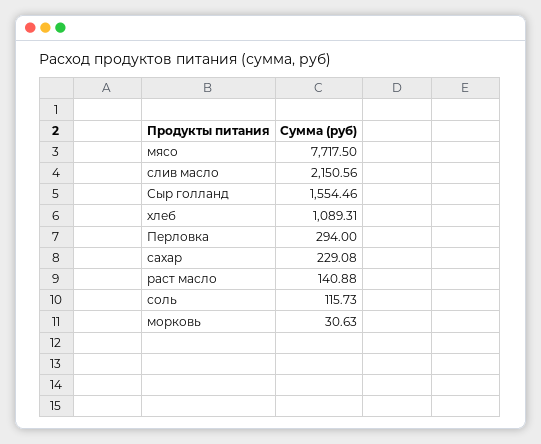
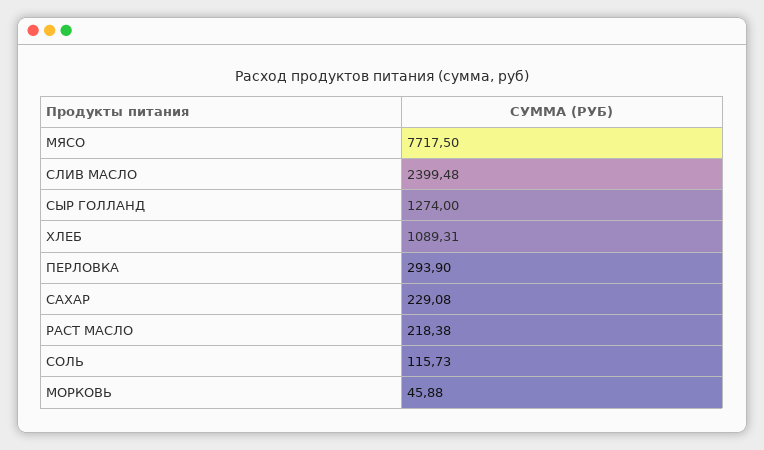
  {
    "мясо": 7717.5,
-   "слив масло": 2150.56,
+   "слив масло": 2399.48,
-   "Сыр голланд": 1554.46,
+   "Сыр голланд": 1274,
    "хлеб": 1089.31,
-   "Перловка": 294,
+   "Перловка": 293.9,
    "сахар": 229.08,
-   "раст масло": 140.88,
+   "раст масло": 218.38,
    "соль": 115.73,
-   "морковь": 30.63
+   "морковь": 45.88
  }

